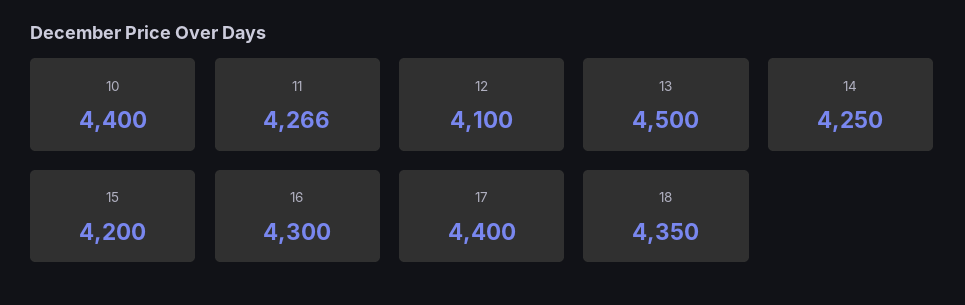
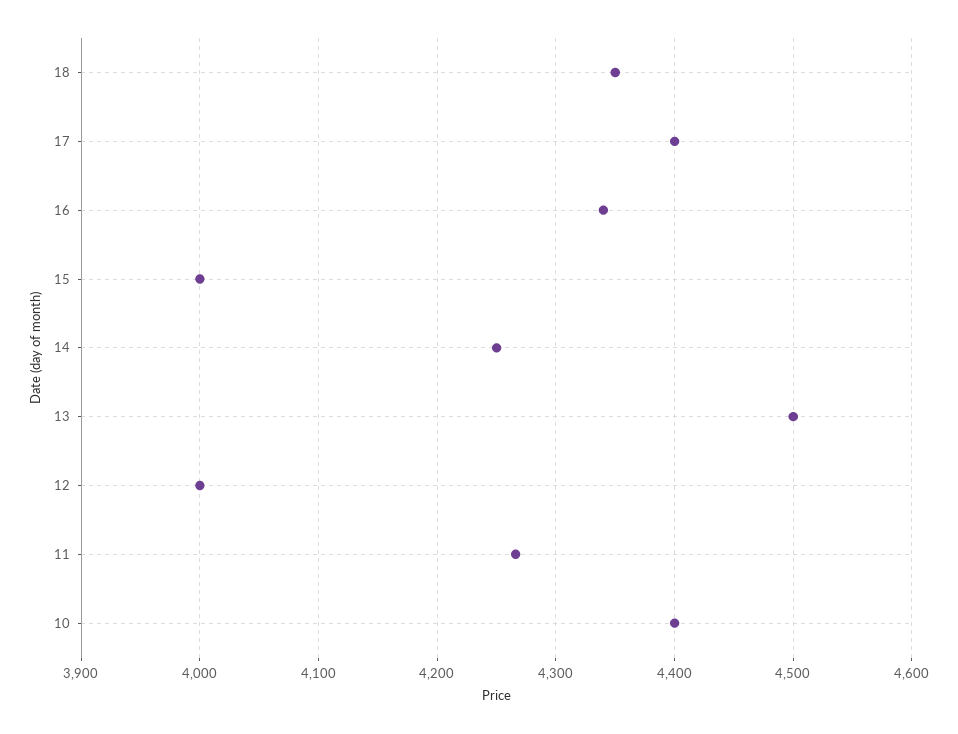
  {
    "10": 4400,
    "11": 4266,
-   "12": 4100,
+   "12": 4000,
    "13": 4500,
    "14": 4250,
-   "15": 4200,
+   "15": 4000,
-   "16": 4300,
+   "16": 4340,
    "17": 4400,
    "18": 4350
  }

